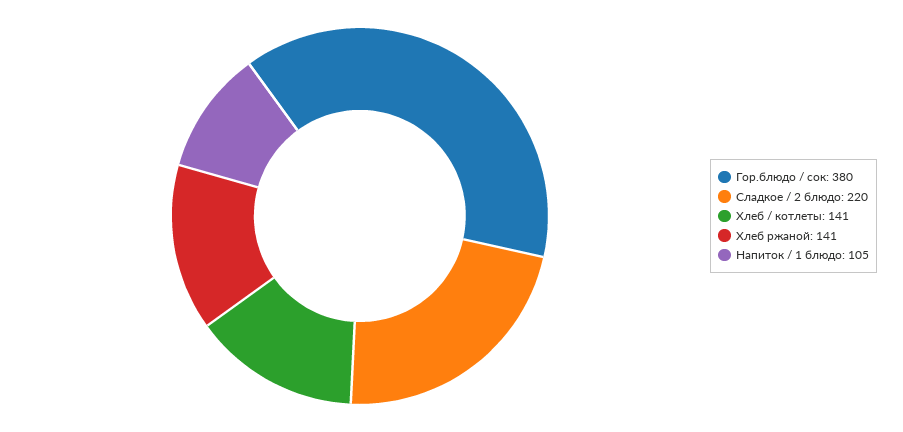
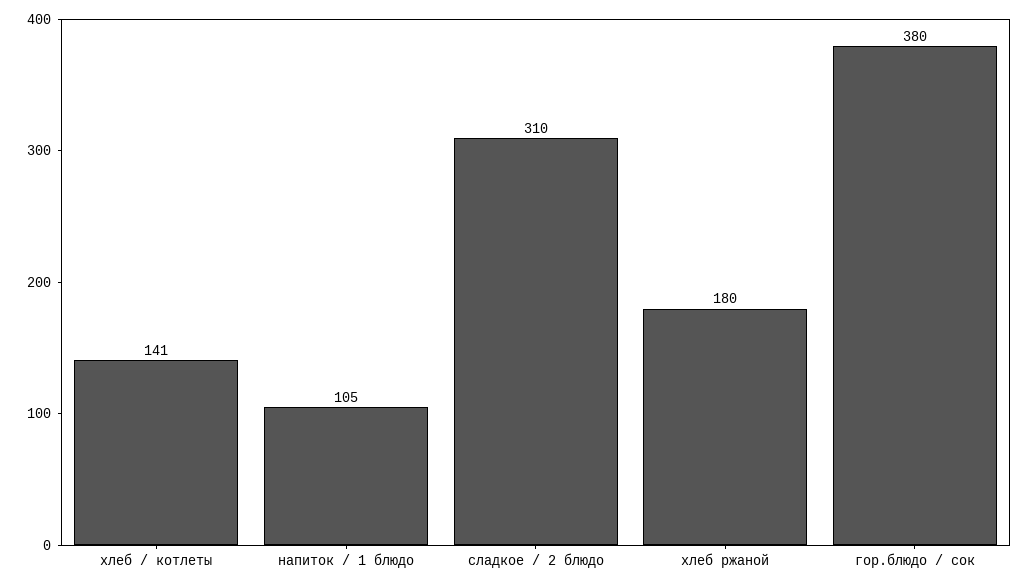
  {
    "Гор.блюдо / сок": 380,
-   "Сладкое / 2 блюдо": 220,
+   "Сладкое / 2 блюдо": 310,
    "Хлеб / котлеты": 141,
-   "Хлеб ржаной": 141,
+   "Хлеб ржаной": 180,
    "Напиток / 1 блюдо": 105
  }

